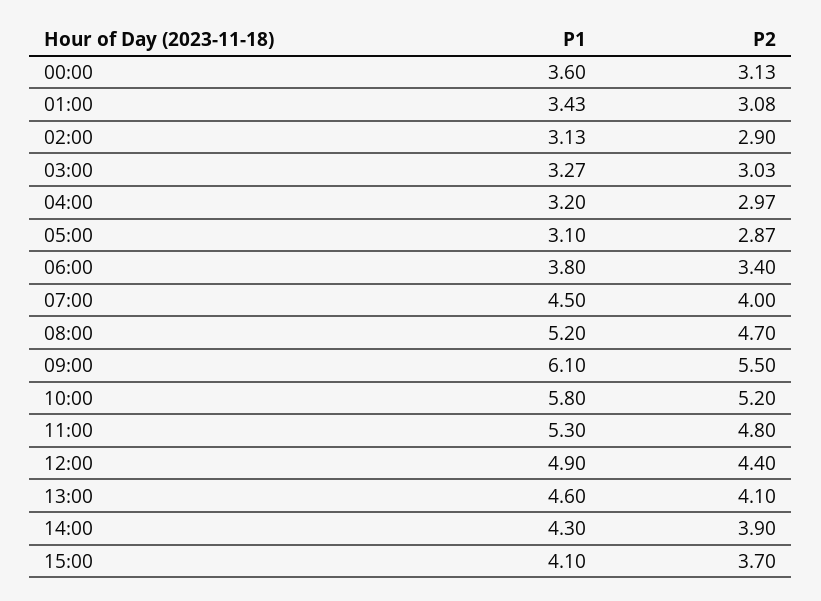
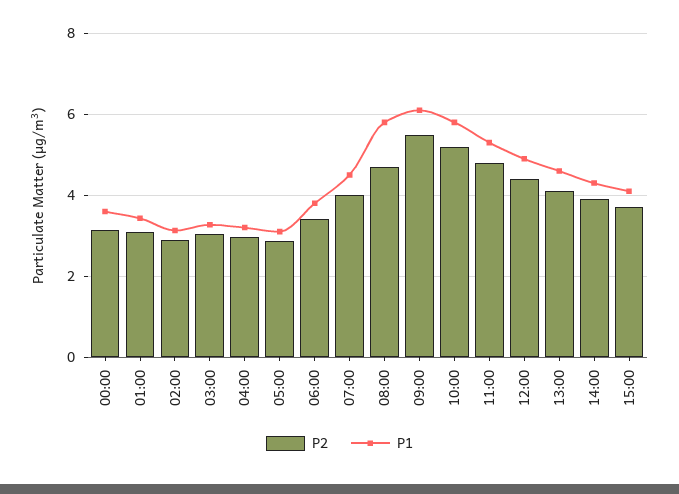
  {
    "P1": {
      "00:00": 3.6,
      "01:00": 3.43,
      "02:00": 3.13,
      "03:00": 3.27,
      "04:00": 3.2,
      "05:00": 3.1,
      "06:00": 3.8,
      "07:00": 4.5,
-     "08:00": 5.2,
+     "08:00": 5.8,
      "09:00": 6.1,
      "10:00": 5.8,
      "11:00": 5.3,
      "12:00": 4.9,
      "13:00": 4.6,
      "14:00": 4.3,
      "15:00": 4.1
    },
    "P2": {
      "00:00": 3.13,
      "01:00": 3.08,
      "02:00": 2.9,
      "03:00": 3.03,
      "04:00": 2.97,
      "05:00": 2.87,
      "06:00": 3.4,
      "07:00": 4,
      "08:00": 4.7,
      "09:00": 5.5,
      "10:00": 5.2,
      "11:00": 4.8,
      "12:00": 4.4,
      "13:00": 4.1,
      "14:00": 3.9,
      "15:00": 3.7
    }
  }

